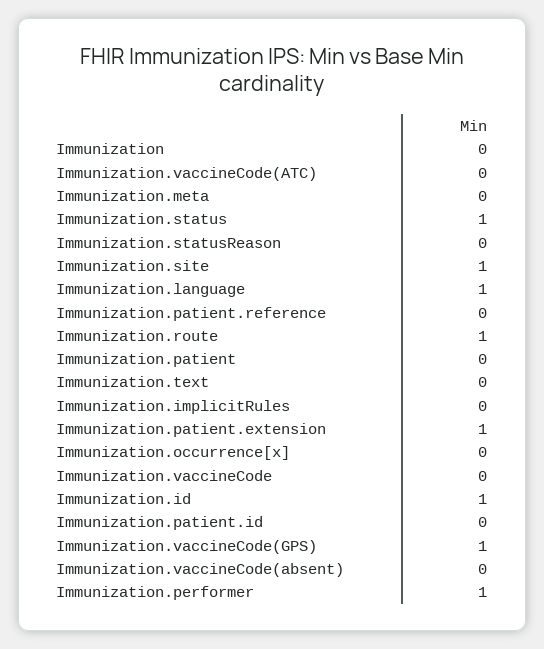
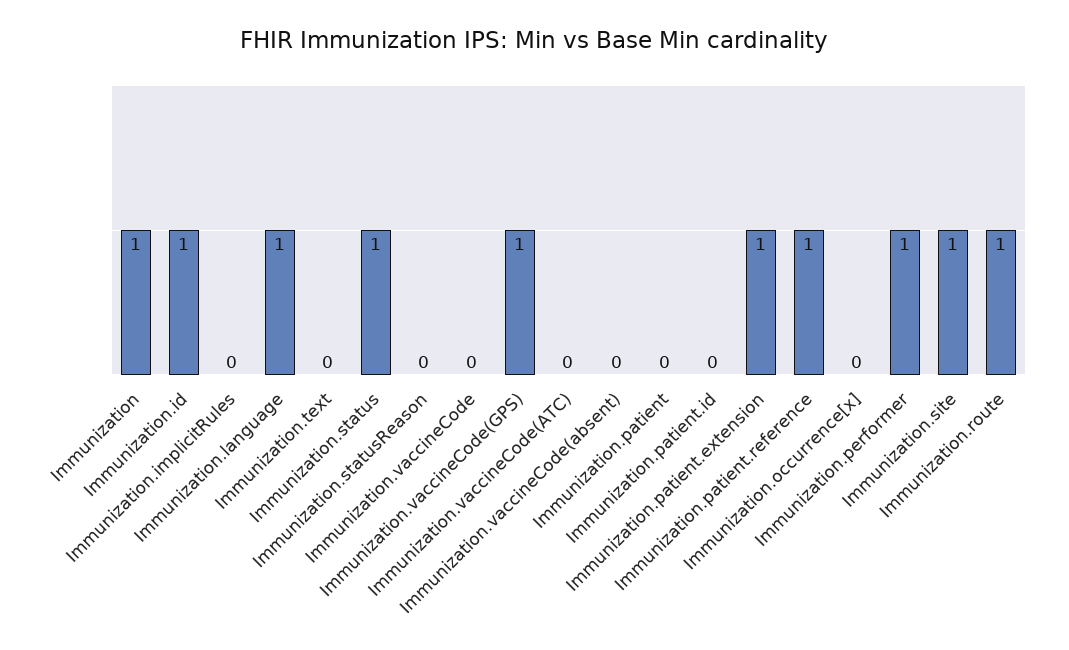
  {
-   "Immunization": 0,
+   "Immunization": 1,
    "Immunization.vaccineCode(ATC)": 0,
-   "Immunization.meta": 0,
    "Immunization.status": 1,
    "Immunization.statusReason": 0,
    "Immunization.site": 1,
    "Immunization.language": 1,
-   "Immunization.patient.reference": 0,
+   "Immunization.patient.reference": 1,
    "Immunization.route": 1,
    "Immunization.patient": 0,
    "Immunization.text": 0,
    "Immunization.implicitRules": 0,
    "Immunization.patient.extension": 1,
    "Immunization.occurrence[x]": 0,
    "Immunization.vaccineCode": 0,
    "Immunization.id": 1,
    "Immunization.patient.id": 0,
    "Immunization.vaccineCode(GPS)": 1,
    "Immunization.vaccineCode(absent)": 0,
    "Immunization.performer": 1
  }

